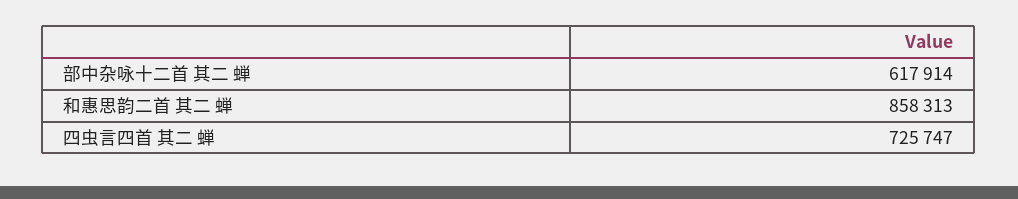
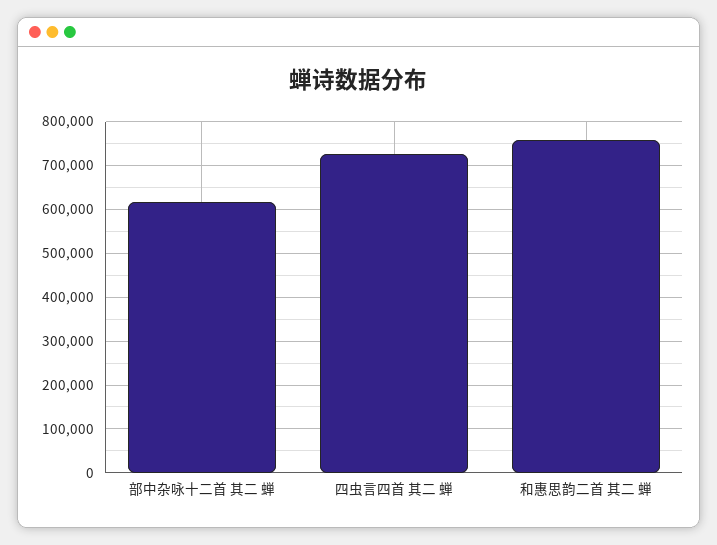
  {
    "部中杂咏十二首 其二 蝉": 617914,
-   "和惠思韵二首 其二 蝉": 858313,
+   "和惠思韵二首 其二 蝉": 760000,
    "四虫言四首 其二 蝉": 725747
  }

